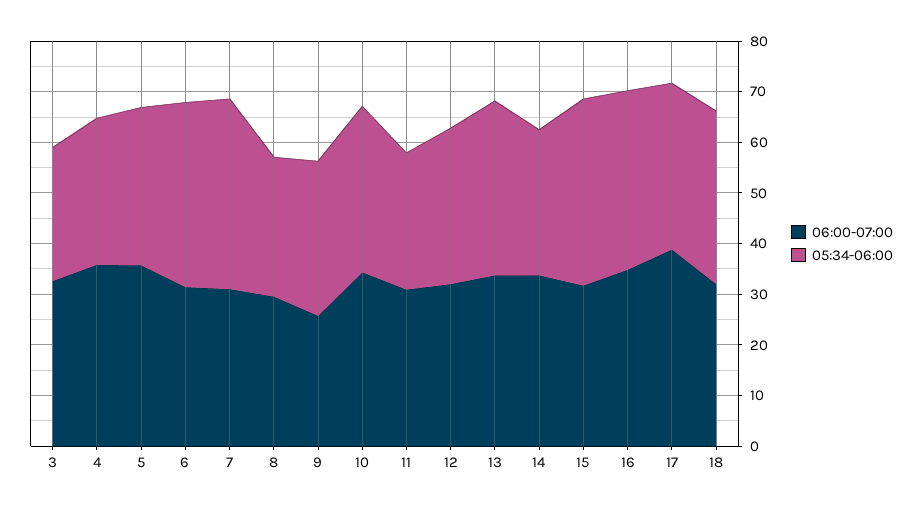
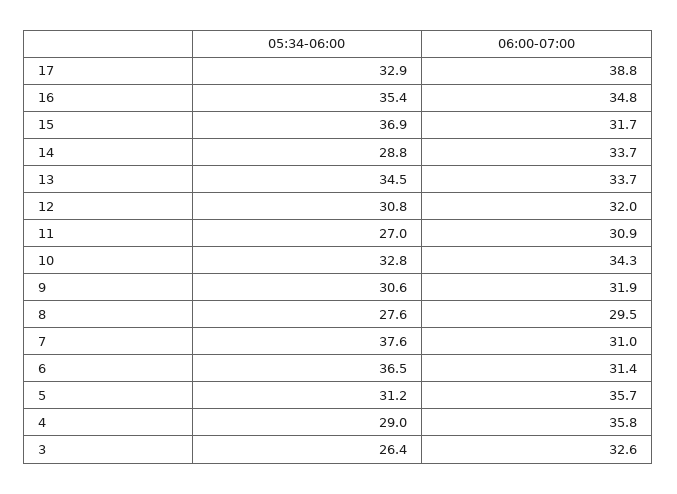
  {
    "06:00-07:00": {
      "3": 32.6,
      "4": 35.8,
      "5": 35.7,
      "6": 31.4,
      "7": 31,
      "8": 29.5,
-     "9": 26,
+     "9": 31.9,
      "10": 34.3,
      "11": 30.9,
      "12": 32,
      "13": 33.7,
      "14": 33.7,
      "15": 31.7,
      "16": 34.8,
-     "17": 38.8,
+     "17": 38.8
-     "18": 32
    },
    "05:34-06:00": {
      "3": 26.4,
      "4": 29,
      "5": 31.2,
      "6": 36.5,
      "7": 37.6,
      "8": 27.6,
      "9": 30.6,
      "10": 32.8,
      "11": 27,
      "12": 30.8,
      "13": 34.5,
      "14": 28.8,
      "15": 36.9,
      "16": 35.4,
-     "17": 32.9,
+     "17": 32.9
-     "18": 34
    }
  }

